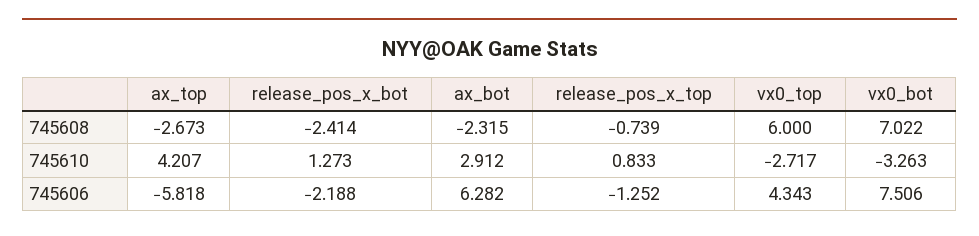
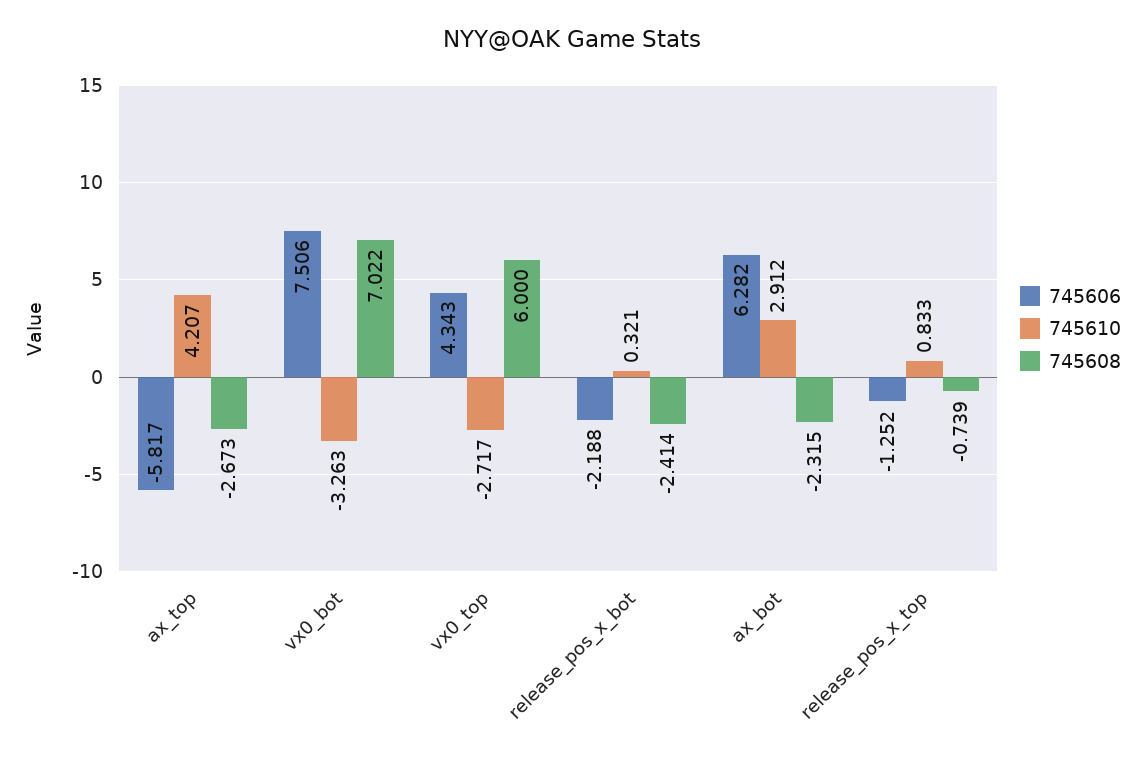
  {
    "745608": {
      "ax_top": -2.673,
      "release_pos_x_bot": -2.414,
      "ax_bot": -2.315,
      "release_pos_x_top": -0.739,
      "vx0_top": 6,
      "vx0_bot": 7.022
    },
    "745610": {
      "ax_top": 4.207,
-     "release_pos_x_bot": 1.273,
+     "release_pos_x_bot": 0.321,
      "ax_bot": 2.912,
      "release_pos_x_top": 0.833,
      "vx0_top": -2.717,
      "vx0_bot": -3.263
    },
    "745606": {
-     "ax_top": -5.818,
+     "ax_top": -5.817,
      "release_pos_x_bot": -2.188,
      "ax_bot": 6.282,
      "release_pos_x_top": -1.252,
      "vx0_top": 4.343,
      "vx0_bot": 7.506
    }
  }

